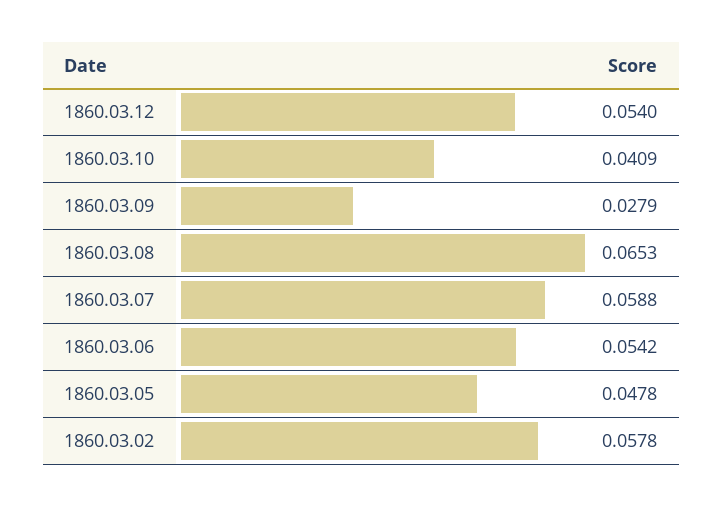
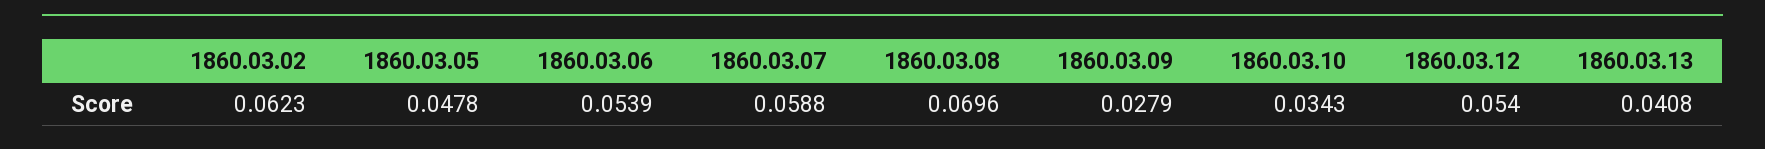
  {
    "1860.03.12": 0.054,
-   "1860.03.10": 0.0409,
+   "1860.03.10": 0.0343,
    "1860.03.09": 0.0279,
-   "1860.03.08": 0.0653,
+   "1860.03.08": 0.0696,
    "1860.03.07": 0.0588,
-   "1860.03.06": 0.0542,
+   "1860.03.06": 0.0539,
    "1860.03.05": 0.0478,
-   "1860.03.02": 0.0578
+   "1860.03.02": 0.0623,
+   "1860.03.13": 0.0408
  }

